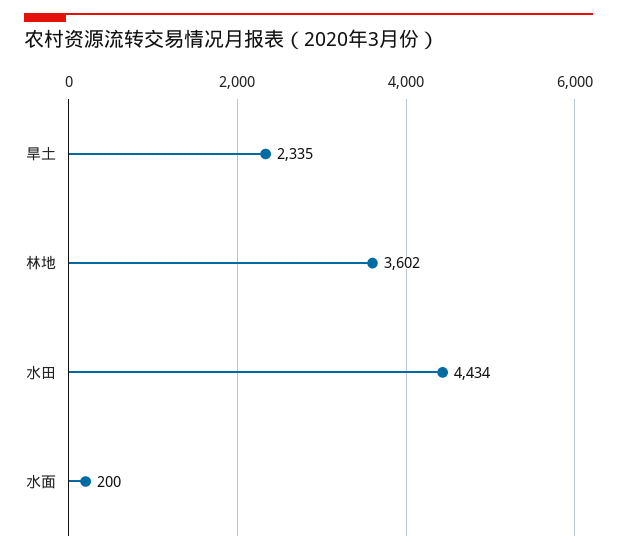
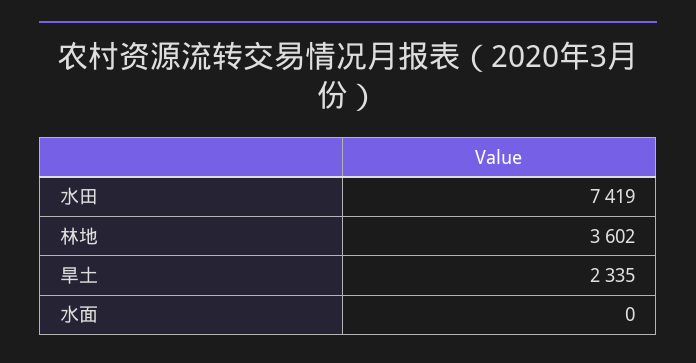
  {
    "旱土": 2335,
    "林地": 3602,
-   "水田": 4434,
+   "水田": 7419,
-   "水面": 200
+   "水面": 0
  }

